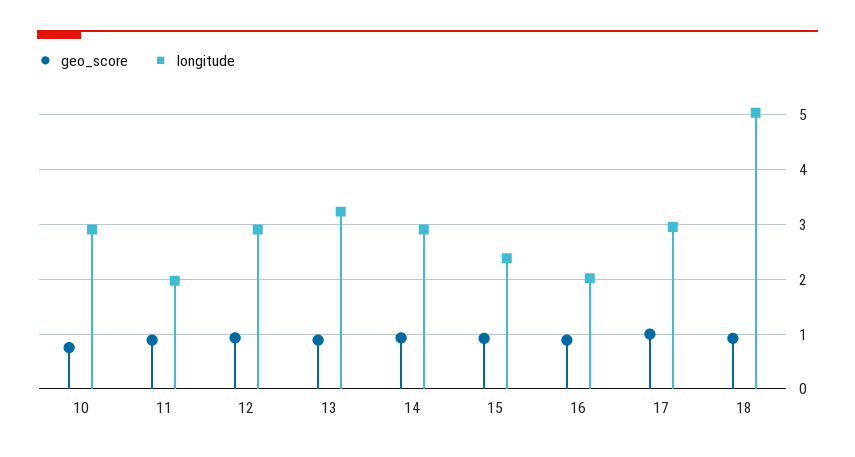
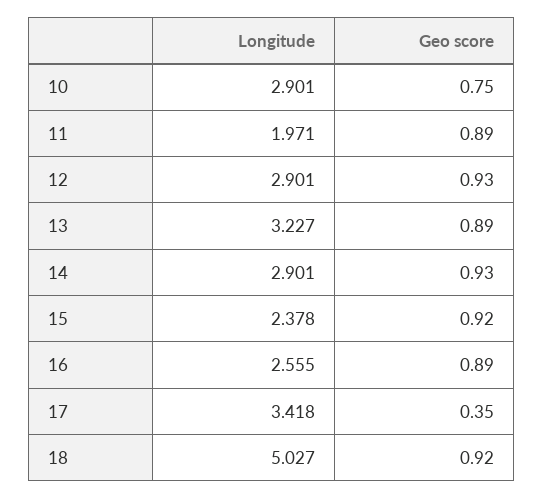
  {
    "geo_score": {
      "10": 0.75,
      "11": 0.89,
      "12": 0.93,
      "13": 0.89,
      "14": 0.93,
      "15": 0.92,
      "16": 0.89,
-     "17": 1,
+     "17": 0.35,
      "18": 0.92
    },
    "longitude": {
      "10": 2.901,
      "11": 1.971,
      "12": 2.901,
      "13": 3.227,
      "14": 2.901,
      "15": 2.378,
-     "16": 2,
+     "16": 2.555,
-     "17": 3,
+     "17": 3.418,
      "18": 5.027
    }
  }

